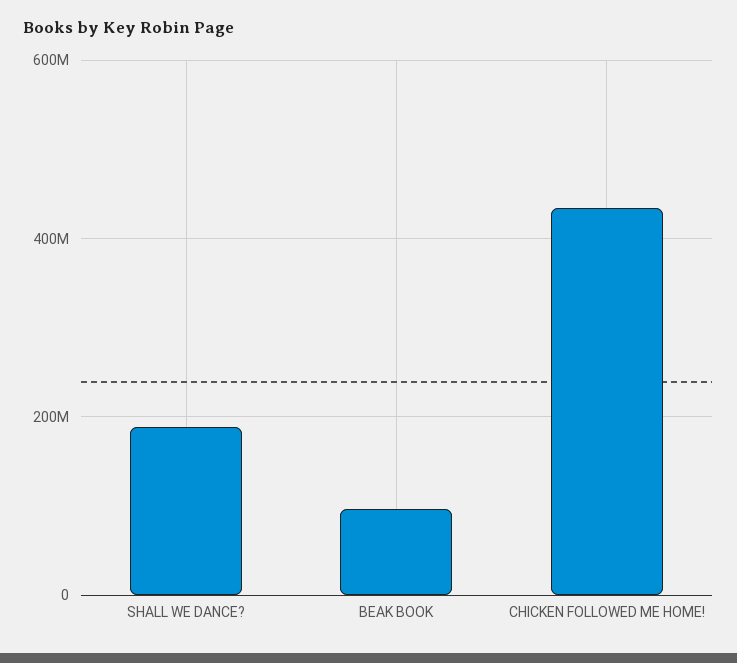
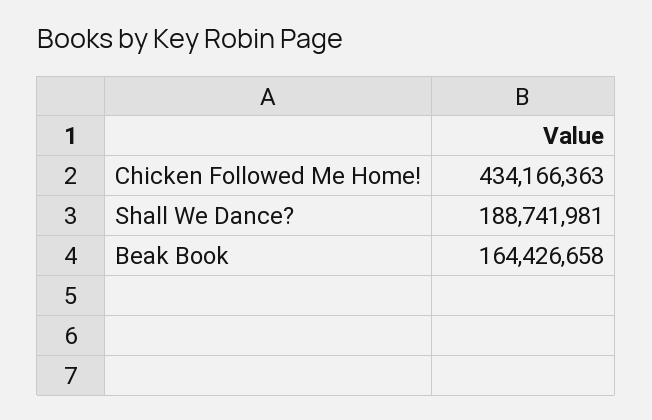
  {
    "SHALL WE DANCE?": 188741981,
-   "BEAK BOOK": 100000000,
+   "BEAK BOOK": 164426658,
    "CHICKEN FOLLOWED ME HOME!": 434166363
  }

